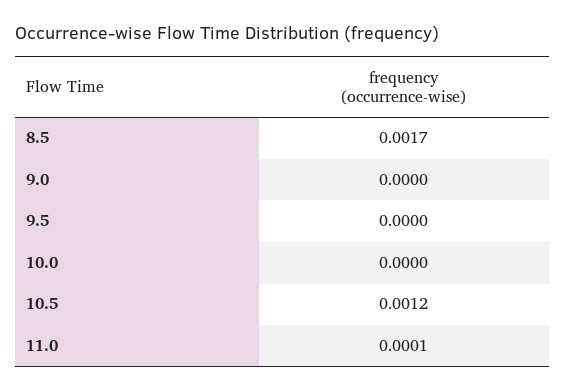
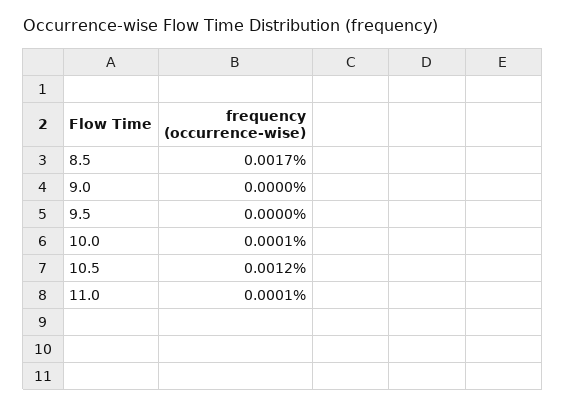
  {
    "8.5": 0.0017,
    "9.0": 0,
    "9.5": 0,
-   "10.0": 0,
+   "10.0": 0.0001,
    "10.5": 0.0012,
    "11.0": 0.0001
  }

